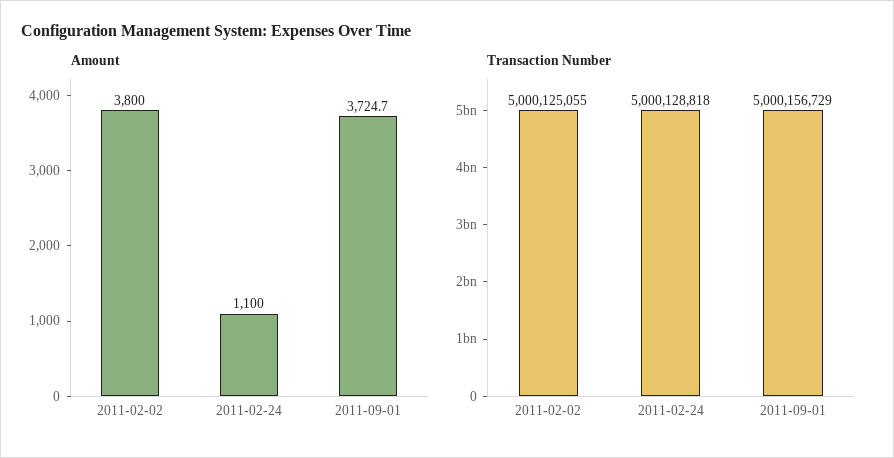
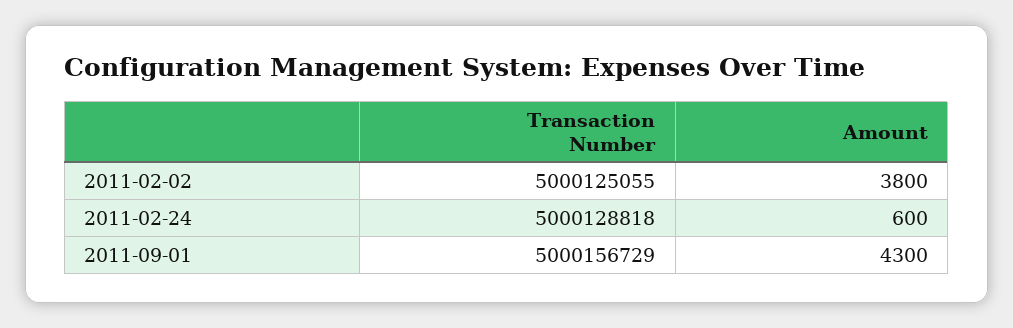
  {
    "Amount": {
      "2011-02-02": 3800,
-     "2011-02-24": 1100,
+     "2011-02-24": 600,
-     "2011-09-01": 3724.7
+     "2011-09-01": 4300
    },
    "Transaction Number": {
      "2011-02-02": 5000125055,
      "2011-02-24": 5000128818,
      "2011-09-01": 5000156729
    }
  }

